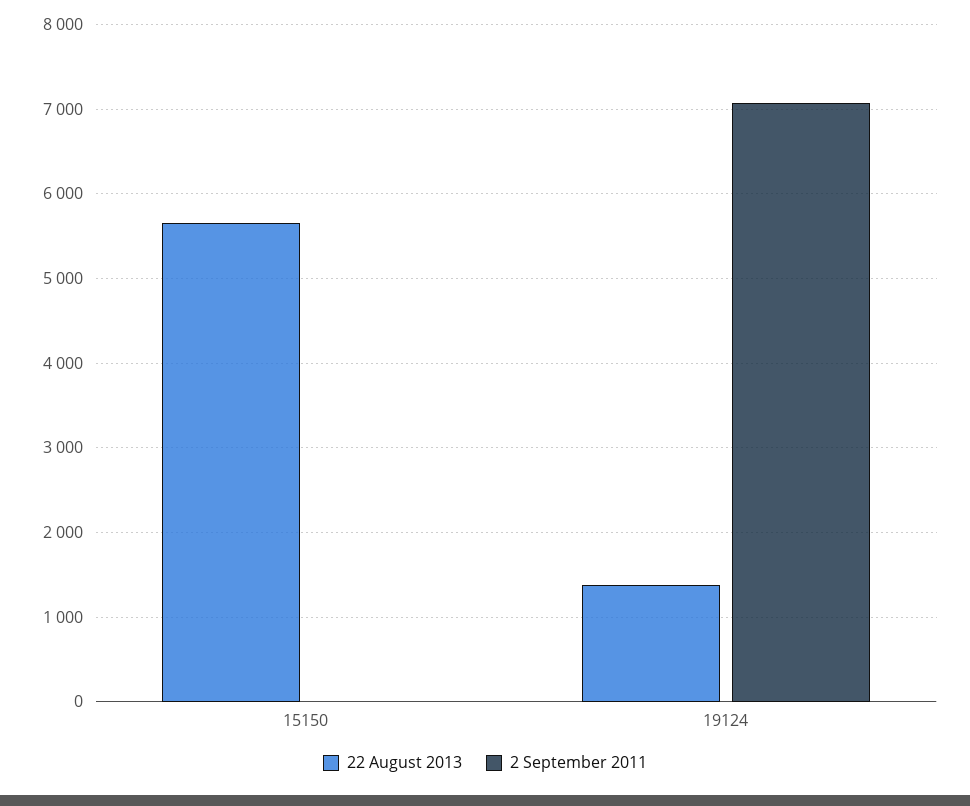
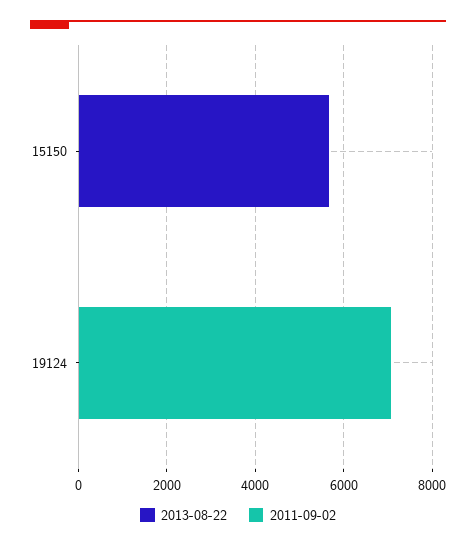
  {
    "22 August 2013": {
      "15150": 5700,
-     "19124": 1400
+     "19124": 0
    },
    "2 September 2011": {
      "15150": 0,
      "19124": 7100
    }
  }

